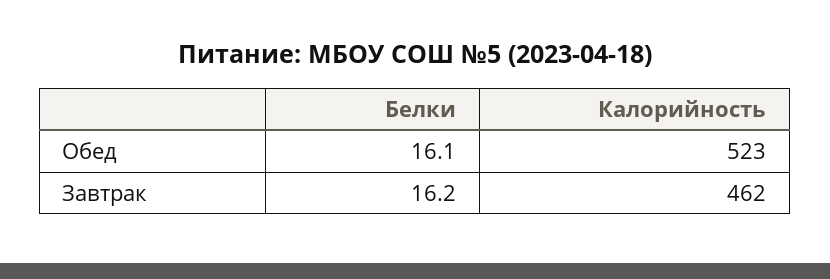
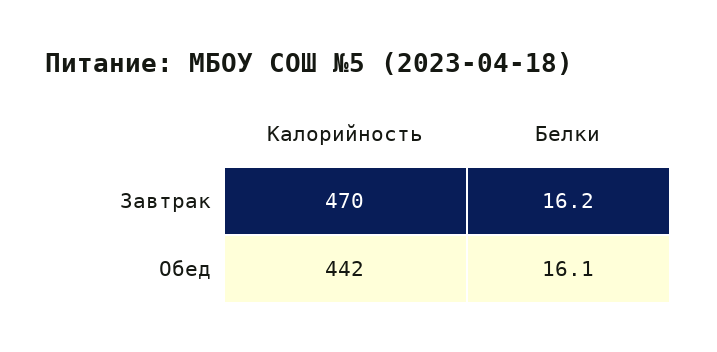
  {
    "Белки": {
      "Обед": 16.1,
      "Завтрак": 16.2
    },
    "Калорийность": {
-     "Обед": 523,
+     "Обед": 442,
-     "Завтрак": 462
+     "Завтрак": 470
    }
  }

